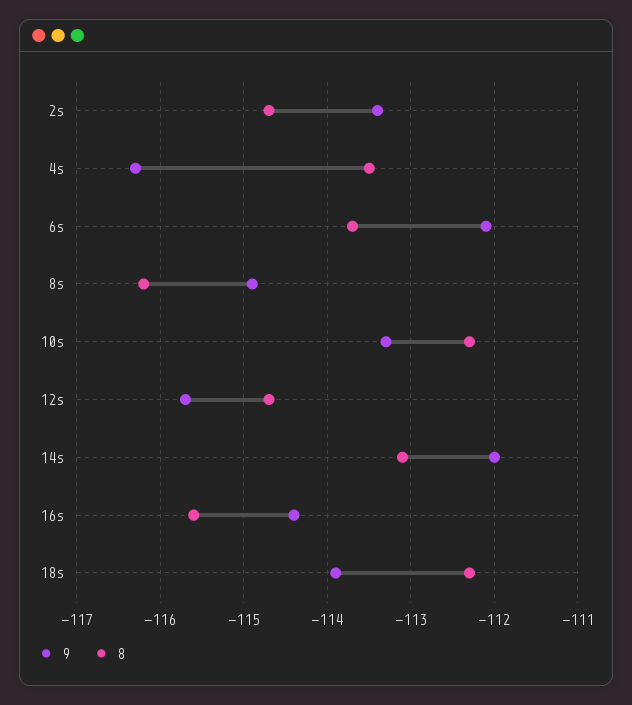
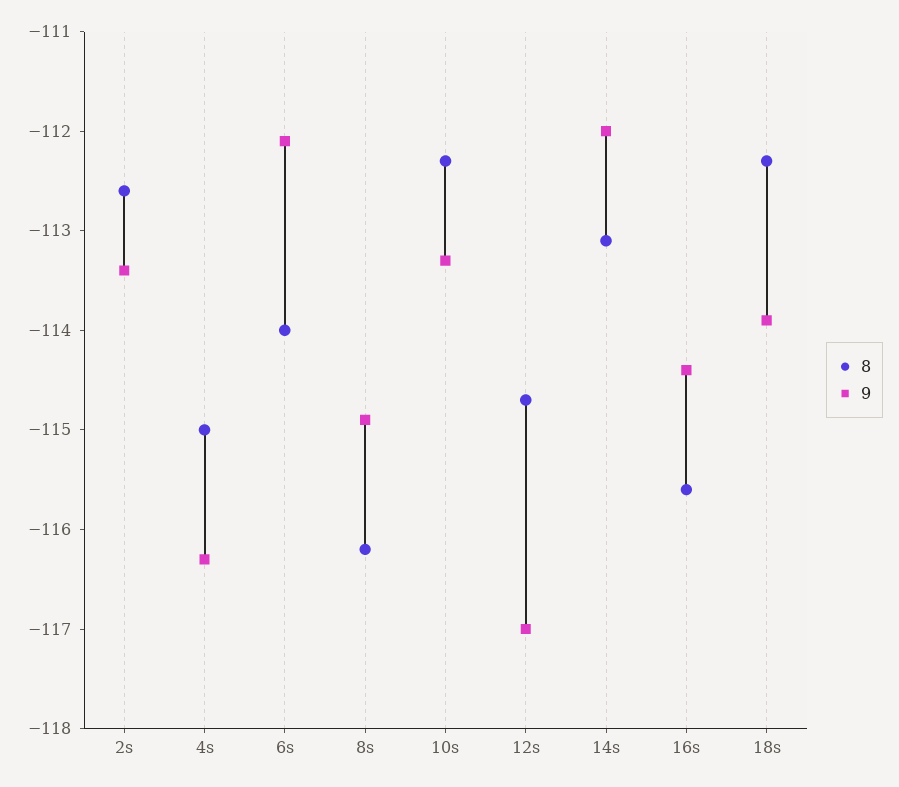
  {
    "9": {
      "2s": -113.4,
      "4s": -116.3,
      "6s": -112.1,
      "8s": -114.9,
      "10s": -113.3,
-     "12s": -115.7,
+     "12s": -117,
      "14s": -112,
      "16s": -114.4,
      "18s": -113.9
    },
    "8": {
-     "2s": -114.7,
+     "2s": -112.6,
-     "4s": -113.5,
+     "4s": -115,
-     "6s": -113.7,
+     "6s": -114,
      "8s": -116.2,
      "10s": -112.3,
      "12s": -114.7,
      "14s": -113.1,
      "16s": -115.6,
      "18s": -112.3
    }
  }

